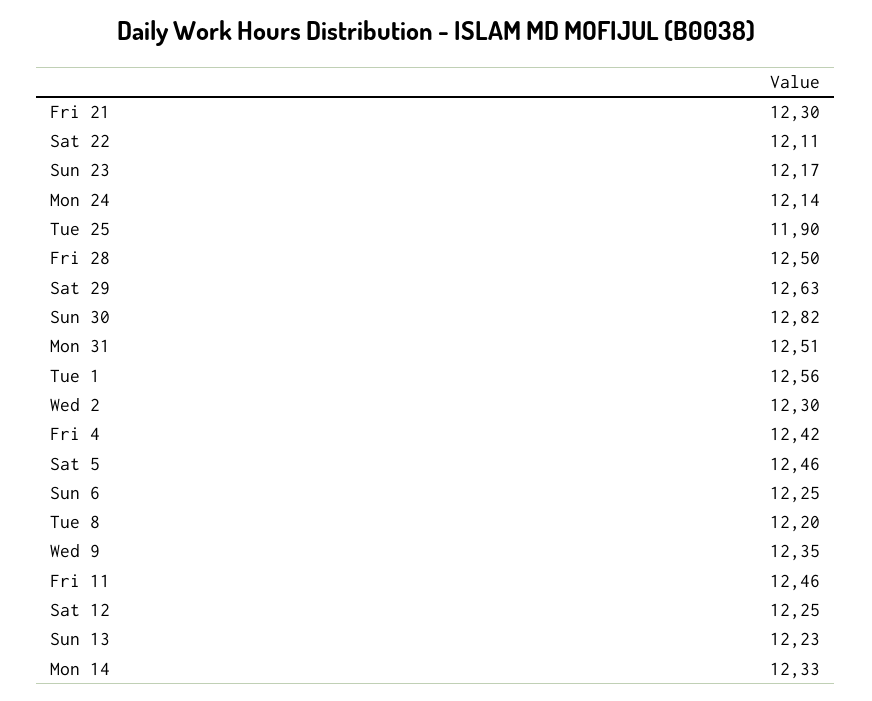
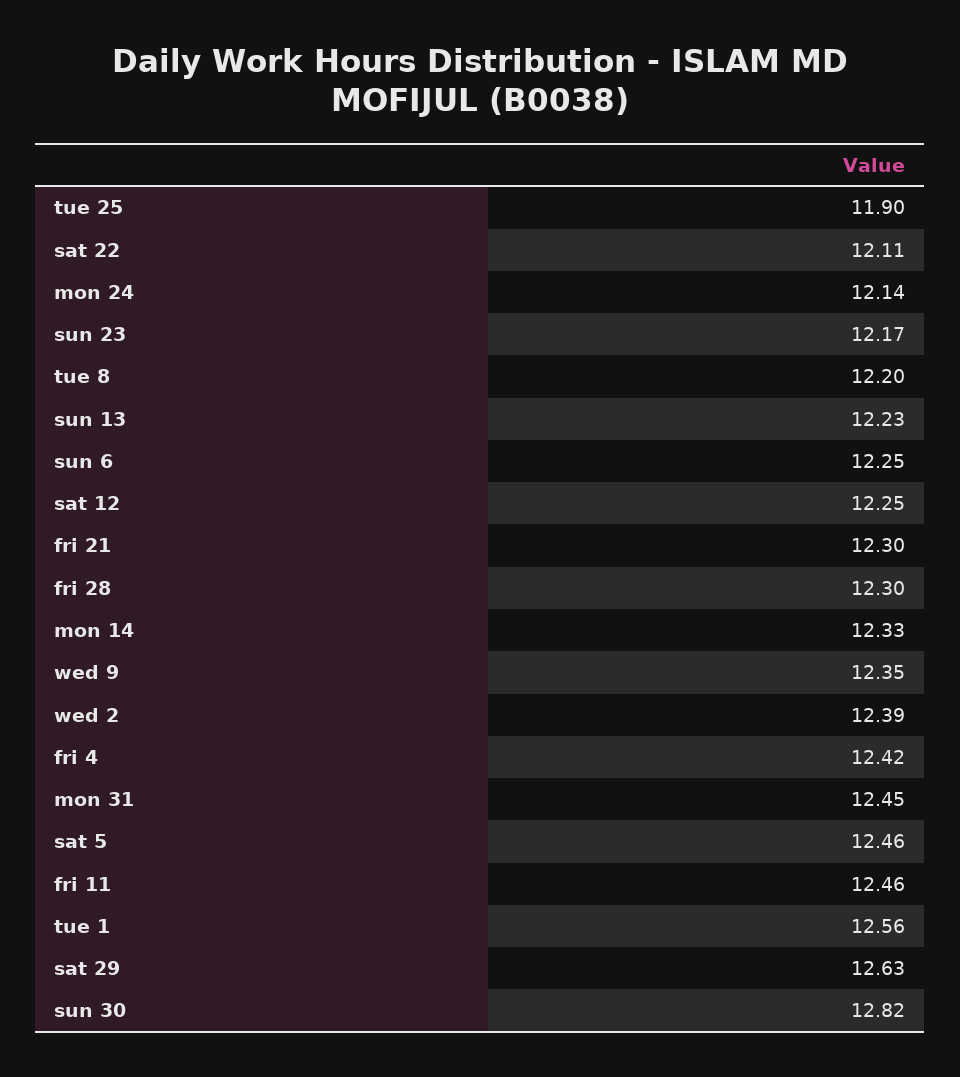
  {
    "Fri 21": 12.3,
    "Sat 22": 12.11,
    "Sun 23": 12.17,
    "Mon 24": 12.14,
    "Tue 25": 11.9,
-   "Fri 28": 12.5,
+   "Fri 28": 12.3,
    "Sat 29": 12.63,
    "Sun 30": 12.82,
-   "Mon 31": 12.51,
+   "Mon 31": 12.45,
    "Tue 1": 12.56,
-   "Wed 2": 12.3,
+   "Wed 2": 12.39,
    "Fri 4": 12.42,
    "Sat 5": 12.46,
    "Sun 6": 12.25,
    "Tue 8": 12.2,
    "Wed 9": 12.35,
    "Fri 11": 12.46,
    "Sat 12": 12.25,
    "Sun 13": 12.23,
    "Mon 14": 12.33
  }

